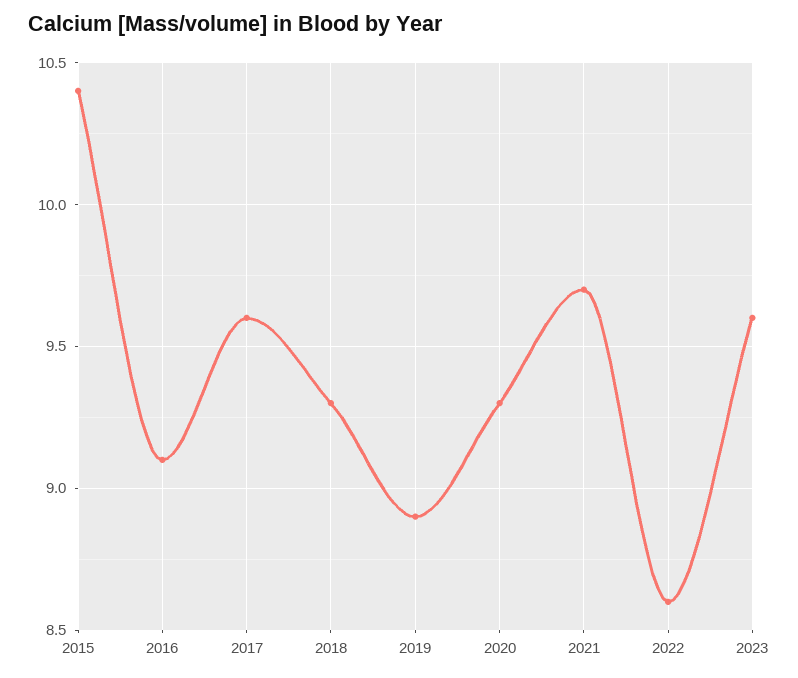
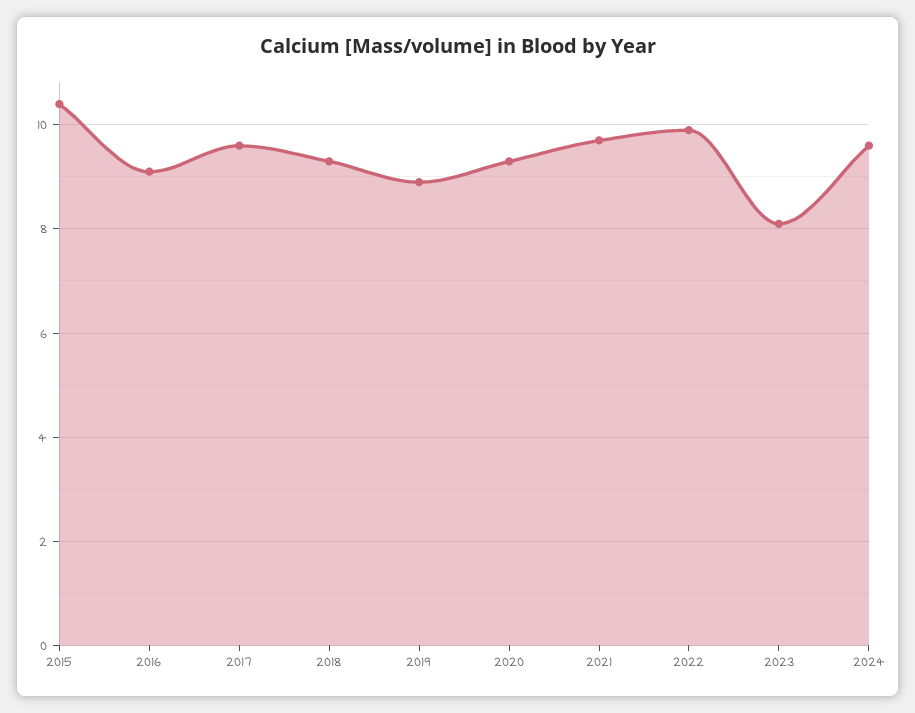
  {
    "2015": 10.4,
    "2016": 9.1,
    "2017": 9.6,
    "2018": 9.3,
    "2019": 8.9,
    "2020": 9.3,
    "2021": 9.7,
-   "2022": 8.6,
+   "2022": 10,
-   "2023": 9.6
+   "2023": 8,
+   "2024": 9.5
  }

